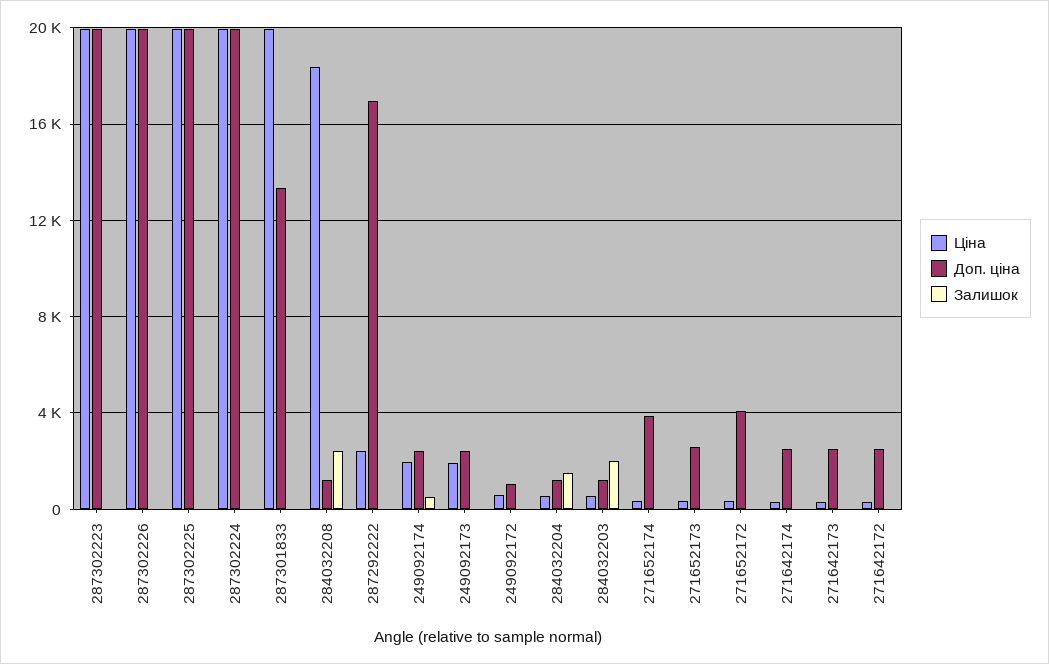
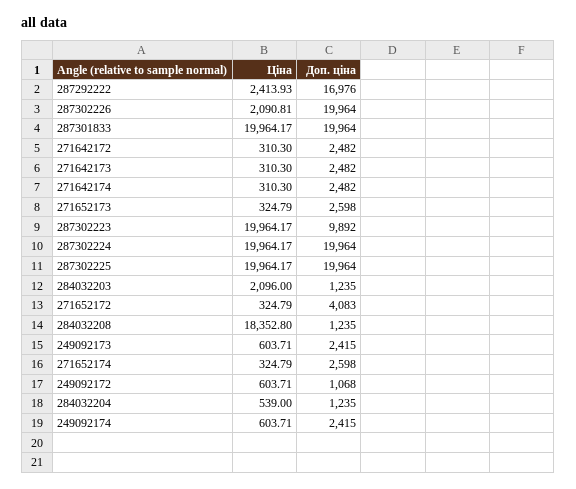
  {
    "Ціна": {
      "287302223": 19964.17,
-     "287302226": 20000,
+     "287302226": 2090.81,
      "287302225": 19964.17,
      "287302224": 19964.17,
      "287301833": 19964.17,
      "284032208": 18352.8,
      "287292222": 2413.93,
-     "249092174": 2000,
+     "249092174": 603.71,
-     "249092173": 2000,
+     "249092173": 603.71,
      "249092172": 603.71,
      "284032204": 539,
-     "284032203": 500,
+     "284032203": 2096,
      "271652174": 324.79,
      "271652173": 324.79,
      "271652172": 324.79,
      "271642174": 310.3,
      "271642173": 310.3,
      "271642172": 310.3
    },
    "Доп. ціна": {
-     "287302223": 20000,
+     "287302223": 9892,
      "287302226": 19964,
      "287302225": 19964,
      "287302224": 19964,
-     "287301833": 13500,
+     "287301833": 19964,
      "284032208": 1235,
      "287292222": 16976,
      "249092174": 2415,
      "249092173": 2415,
      "249092172": 1068,
      "284032204": 1235,
      "284032203": 1235,
-     "271652174": 4000,
+     "271652174": 2598,
      "271652173": 2598,
      "271652172": 4083,
      "271642174": 2482,
      "271642173": 2482,
      "271642172": 2482
-   },
+   }
-   "Залишок": {
-     "287302223": 0,
-     "287302226": 0,
-     "287302225": 0,
-     "287302224": 0,
-     "287301833": 0,
-     "284032208": 2500,
-     "287292222": 0,
-     "249092174": 500,
-     "249092173": 0,
-     "249092172": 0,
-     "284032204": 1500,
-     "284032203": 2000,
-     "271652174": 0,
-     "271652173": 0,
-     "271652172": 0,
-     "271642174": 0,
-     "271642173": 0,
-     "271642172": 0
-   }
  }

